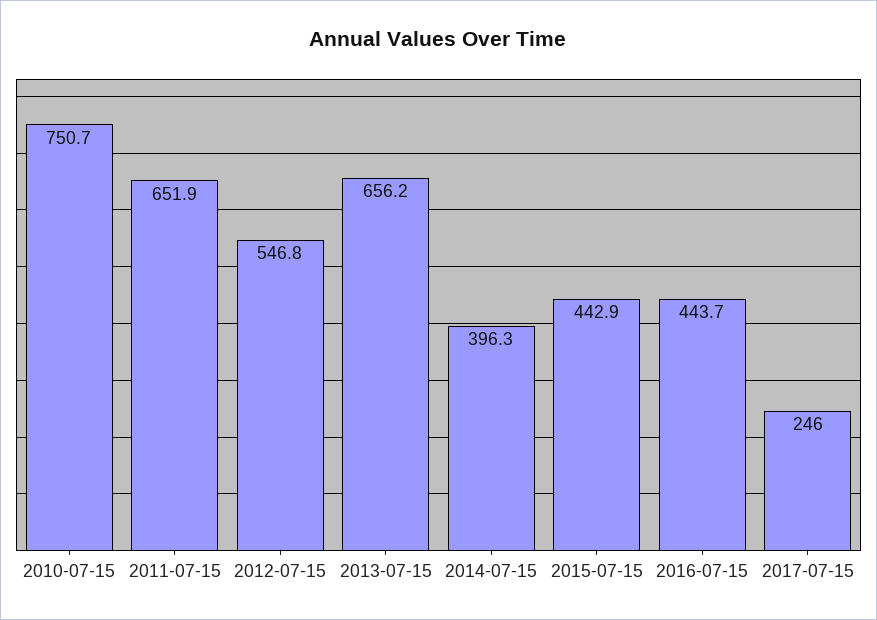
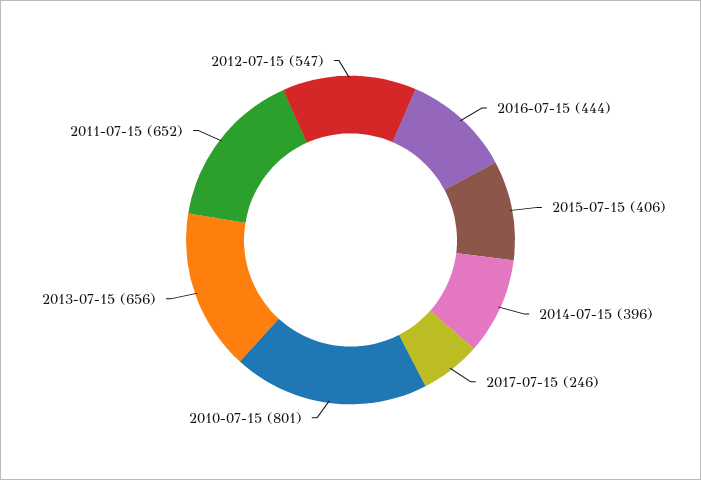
  {
-   "2010-07-15": 750.7,
+   "2010-07-15": 801,
    "2011-07-15": 651.9,
    "2012-07-15": 546.8,
    "2013-07-15": 656.2,
    "2014-07-15": 396.3,
-   "2015-07-15": 442.9,
+   "2015-07-15": 406,
    "2016-07-15": 443.7,
    "2017-07-15": 246
  }

